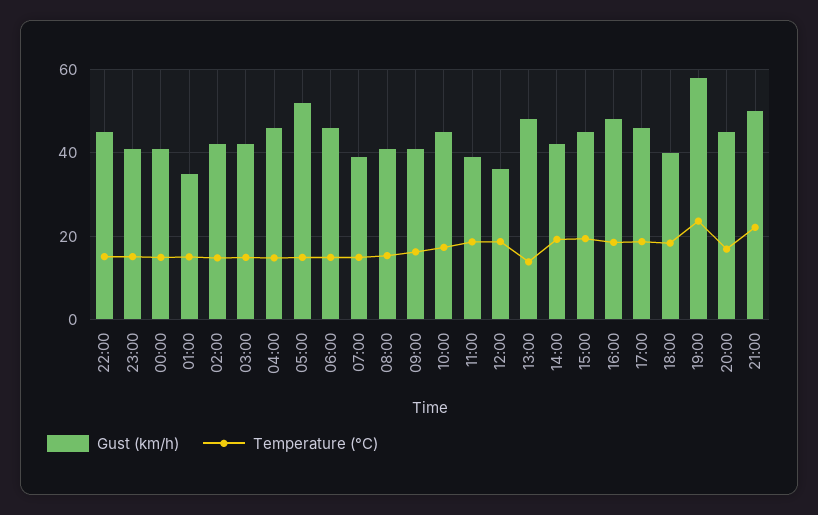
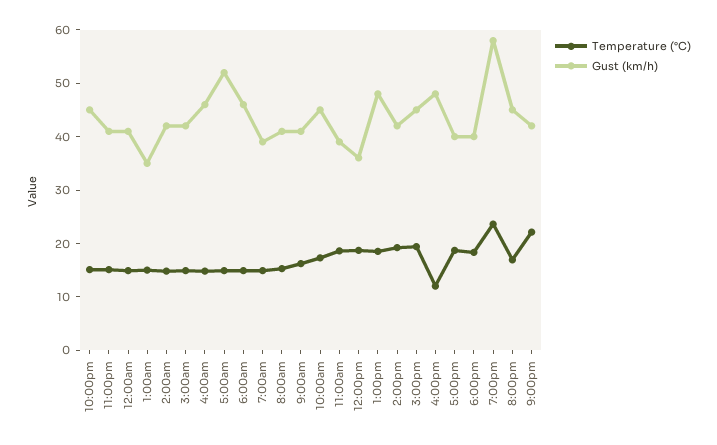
  {
    "Gust (km/h)": {
      "22:00": 46,
      "23:00": 42,
      "00:00": 42,
      "01:00": 36,
      "02:00": 42,
      "03:00": 42,
      "04:00": 46,
      "05:00": 52,
      "06:00": 46,
      "07:00": 40,
      "08:00": 42,
      "09:00": 42,
      "10:00": 46,
      "11:00": 40,
      "12:00": 36,
      "13:00": 48,
      "14:00": 42,
      "15:00": 46,
      "16:00": 48,
-     "17:00": 46,
+     "17:00": 40,
      "18:00": 40,
      "19:00": 58,
      "20:00": 46,
-     "21:00": 50
+     "21:00": 42
    },
    "Temperature (°C)": {
      "22:00": 16,
      "23:00": 16,
      "00:00": 14,
      "01:00": 16,
      "02:00": 14,
      "03:00": 14,
      "04:00": 14,
      "05:00": 14,
      "06:00": 14,
      "07:00": 14,
      "08:00": 16,
      "09:00": 16,
      "10:00": 18,
      "11:00": 18,
      "12:00": 18,
-     "13:00": 14,
+     "13:00": 18,
      "14:00": 20,
      "15:00": 20,
-     "16:00": 18,
+     "16:00": 12,
      "17:00": 18,
      "18:00": 18,
      "19:00": 24,
      "20:00": 16,
      "21:00": 22
    }
  }

